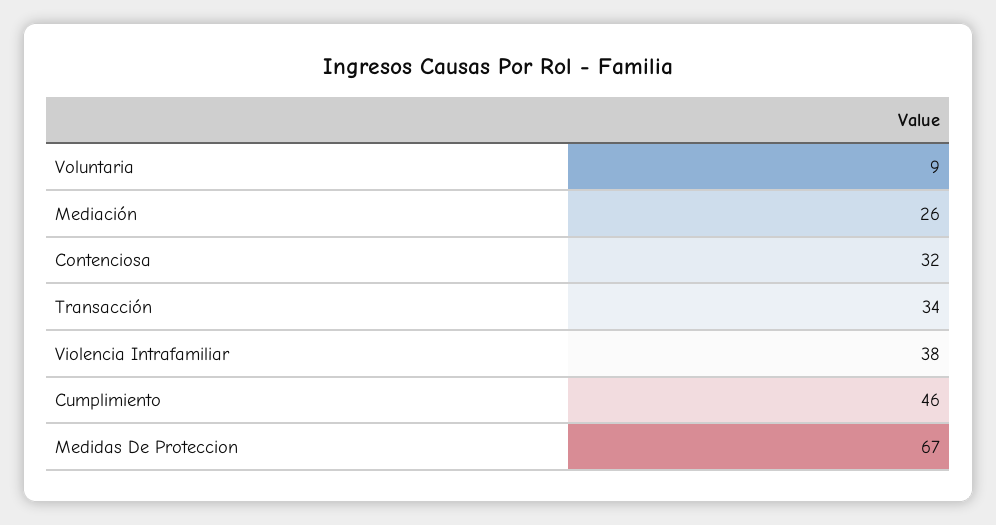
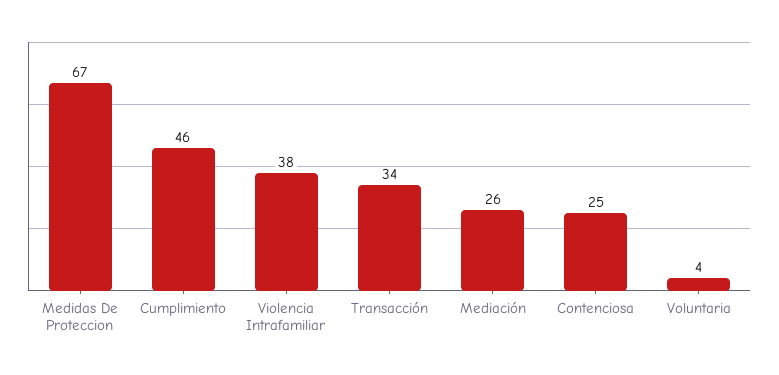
  {
-   "Voluntaria": 9,
+   "Voluntaria": 4,
    "Mediación": 26,
-   "Contenciosa": 32,
+   "Contenciosa": 25,
    "Transacción": 34,
    "Violencia Intrafamiliar": 38,
    "Cumplimiento": 46,
    "Medidas De Proteccion": 67
  }

